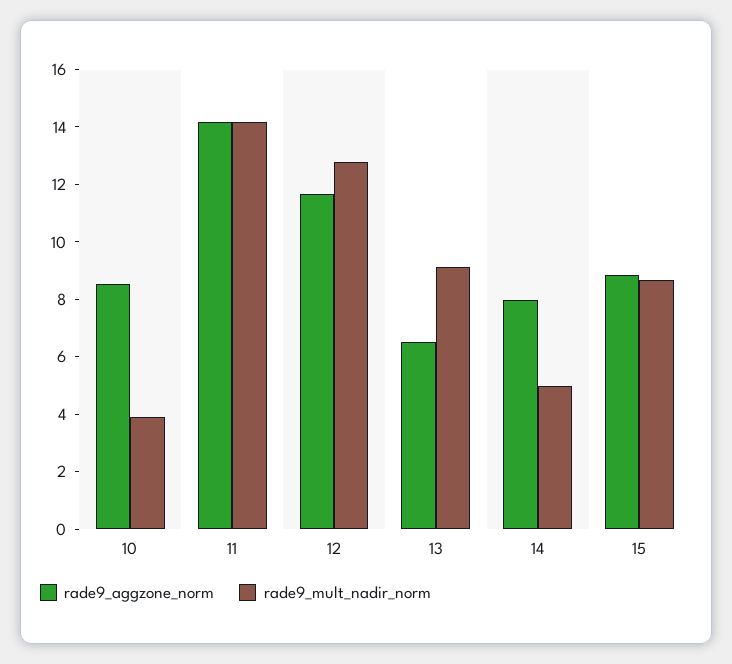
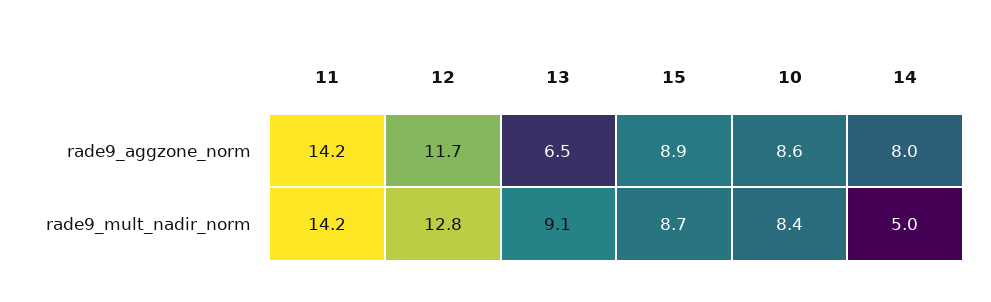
  {
    "rade9_aggzone_norm": {
      "10": 8.6,
      "11": 14.2,
      "12": 11.7,
      "13": 6.5,
      "14": 8,
      "15": 8.9
    },
    "rade9_mult_nadir_norm": {
-     "10": 4,
+     "10": 8.4,
      "11": 14.2,
      "12": 12.8,
      "13": 9.1,
      "14": 5,
      "15": 8.7
    }
  }

